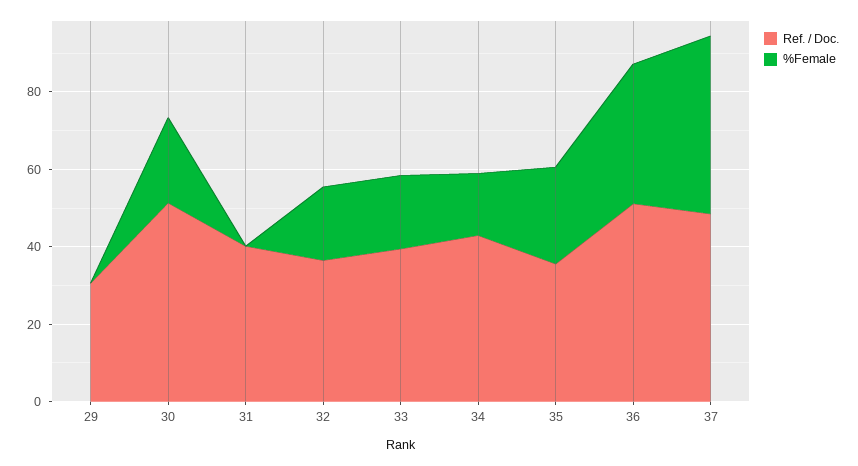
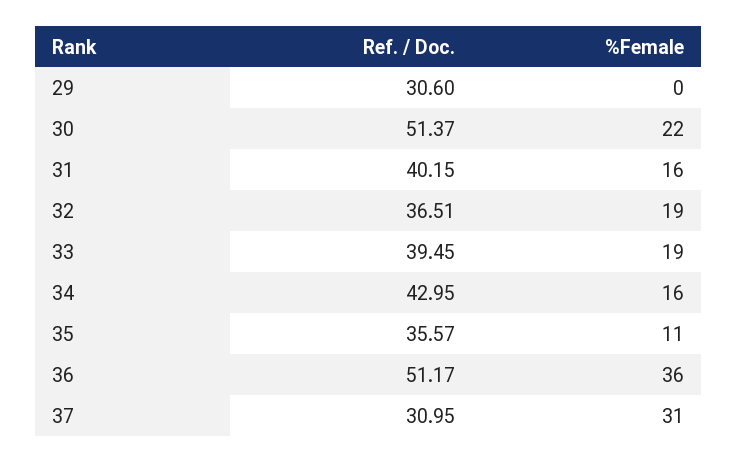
  {
    "Ref. / Doc.": {
      "29": 30.6,
      "30": 51.37,
      "31": 40.15,
      "32": 36.51,
      "33": 39.45,
      "34": 42.95,
      "35": 35.57,
      "36": 51.17,
-     "37": 50
+     "37": 30.95
    },
    "%Female": {
      "29": 0,
      "30": 22,
-     "31": 0,
+     "31": 16,
      "32": 19,
      "33": 19,
      "34": 16,
-     "35": 25,
+     "35": 11,
      "36": 36,
-     "37": 45
+     "37": 31
    }
  }

